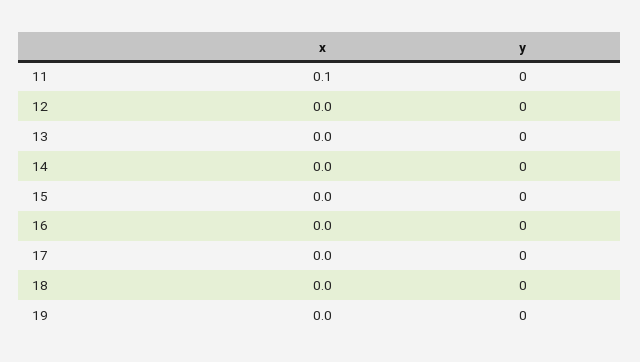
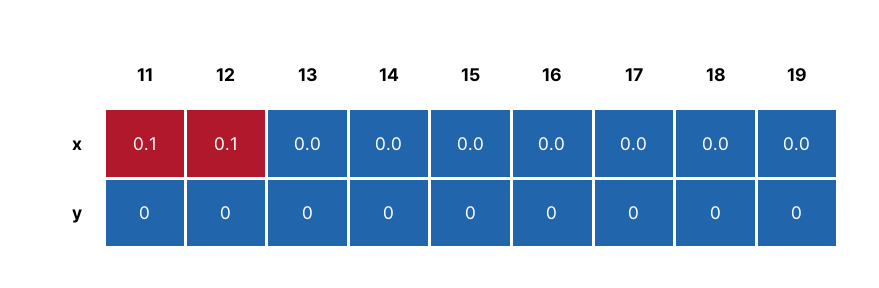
  {
    "x": {
      "11": 0.1,
-     "12": 0,
+     "12": 0.1,
      "13": 0,
      "14": 0,
      "15": 0,
      "16": 0,
      "17": 0,
      "18": 0,
      "19": 0
    },
    "y": {
      "11": 0,
      "12": 0,
      "13": 0,
      "14": 0,
      "15": 0,
      "16": 0,
      "17": 0,
      "18": 0,
      "19": 0
    }
  }

